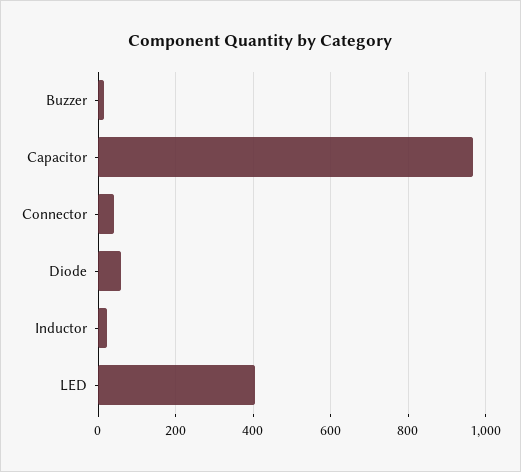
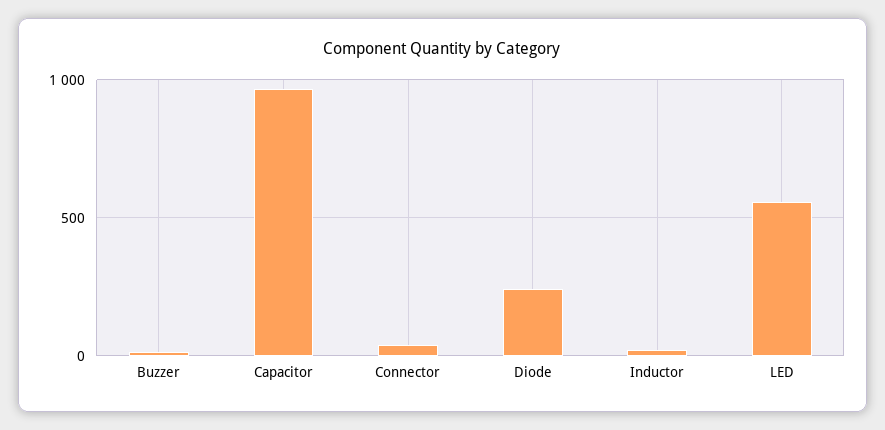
  {
    "Buzzer": 20,
    "Capacitor": 960,
    "Connector": 40,
-   "Diode": 60,
+   "Diode": 250,
    "Inductor": 20,
-   "LED": 400
+   "LED": 550
  }

